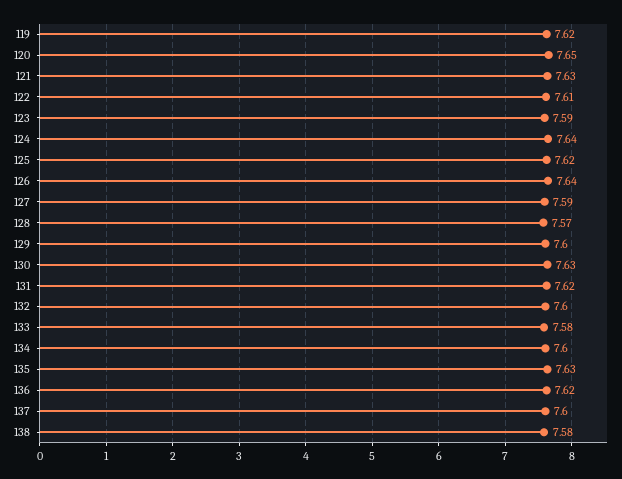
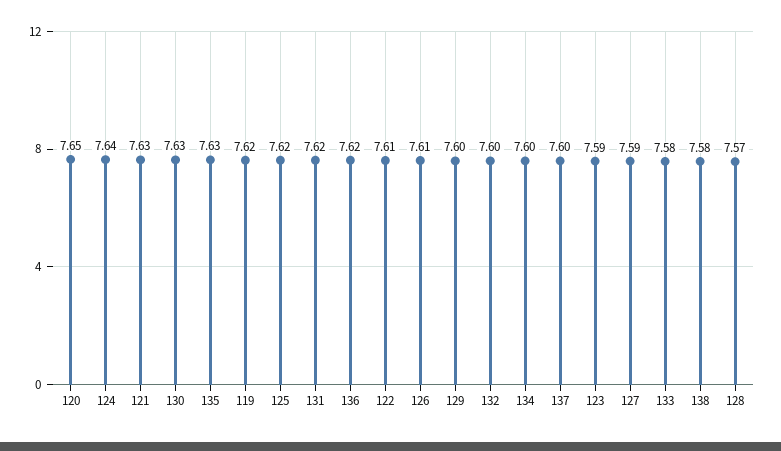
  {
    "119": 7.62,
    "120": 7.65,
    "121": 7.63,
    "122": 7.61,
    "123": 7.59,
    "124": 7.64,
    "125": 7.62,
-   "126": 7.64,
+   "126": 7.61,
    "127": 7.59,
    "128": 7.57,
    "129": 7.6,
    "130": 7.63,
    "131": 7.62,
    "132": 7.6,
    "133": 7.58,
    "134": 7.6,
    "135": 7.63,
    "136": 7.62,
    "137": 7.6,
    "138": 7.58
  }

